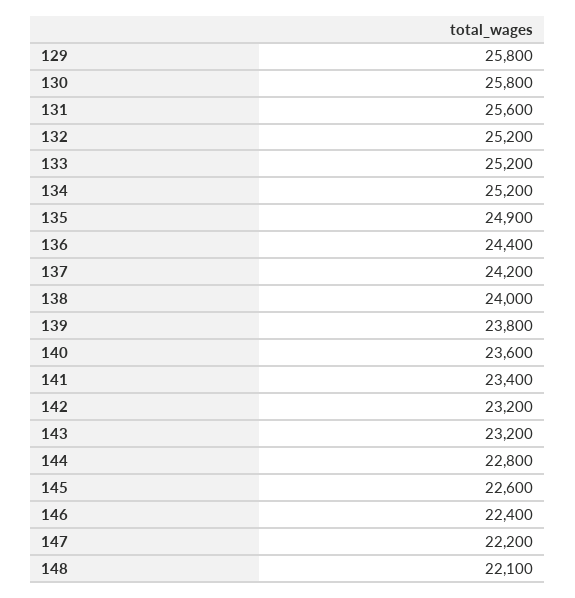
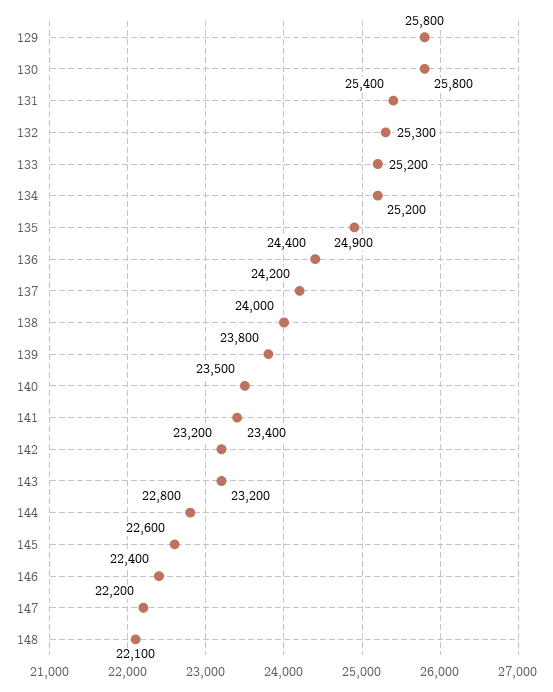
  {
    "129": 25800,
    "130": 25800,
-   "131": 25600,
+   "131": 25400,
-   "132": 25200,
+   "132": 25300,
    "133": 25200,
    "134": 25200,
    "135": 24900,
    "136": 24400,
    "137": 24200,
    "138": 24000,
    "139": 23800,
-   "140": 23600,
+   "140": 23500,
    "141": 23400,
    "142": 23200,
    "143": 23200,
    "144": 22800,
    "145": 22600,
    "146": 22400,
    "147": 22200,
    "148": 22100
  }

